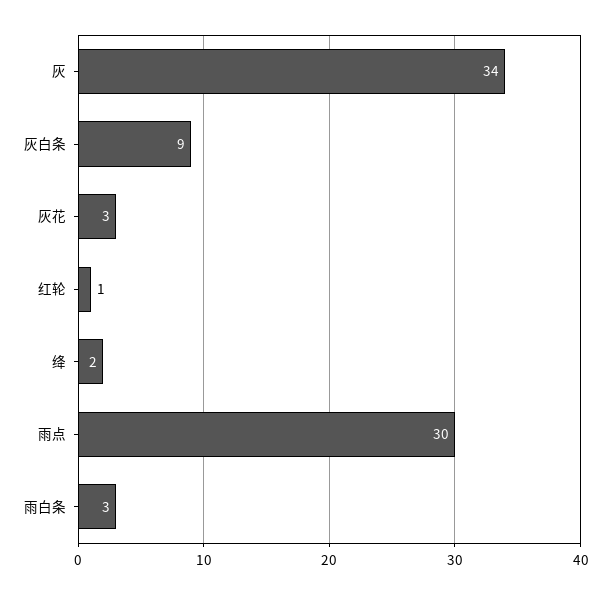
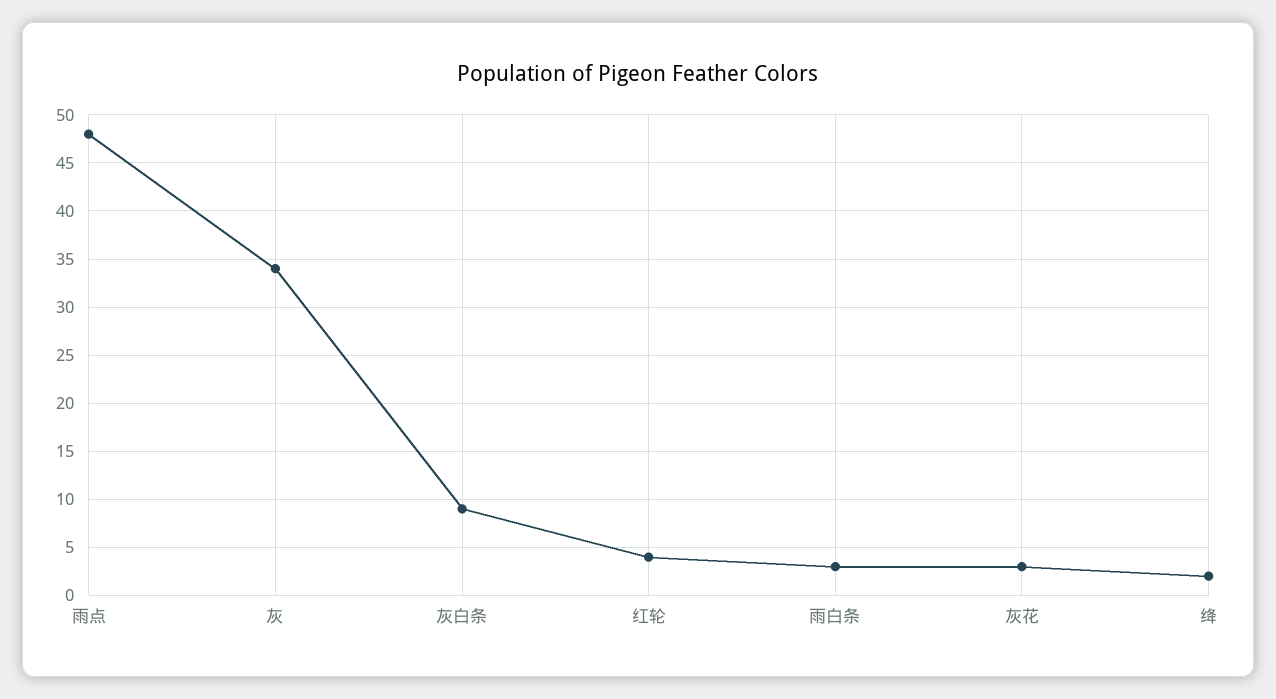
  {
    "灰": 34,
    "灰白条": 9,
    "灰花": 3,
-   "红轮": 1,
+   "红轮": 4,
    "绛": 2,
-   "雨点": 30,
+   "雨点": 48,
    "雨白条": 3
  }

